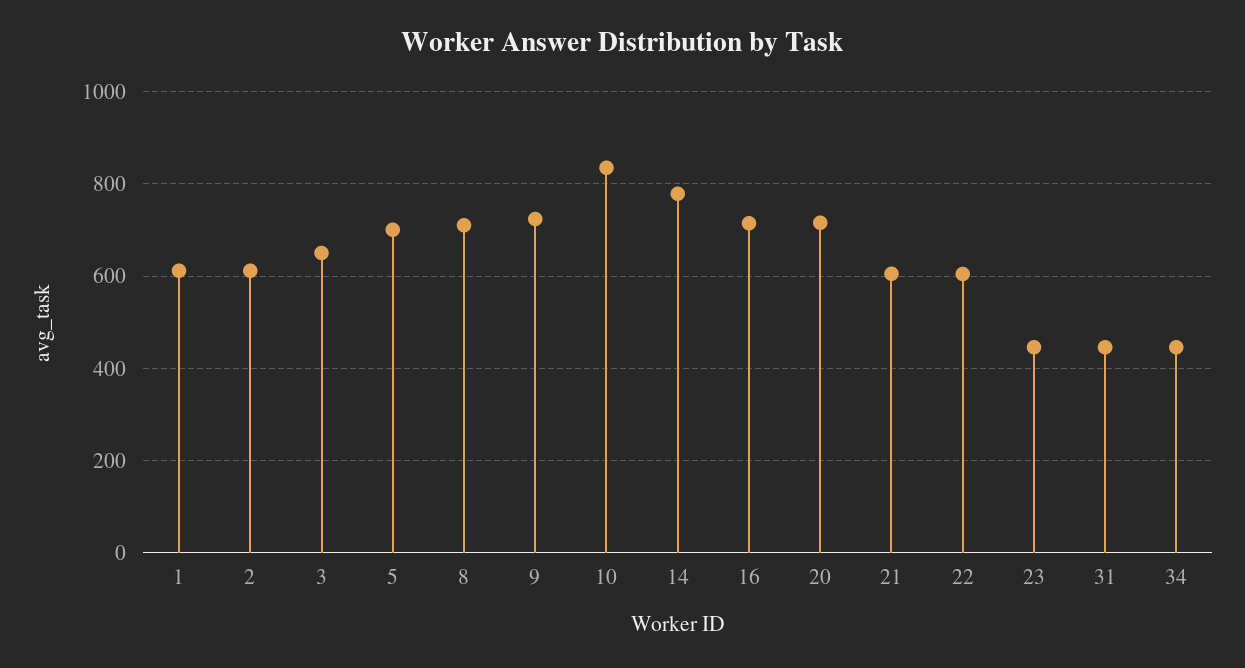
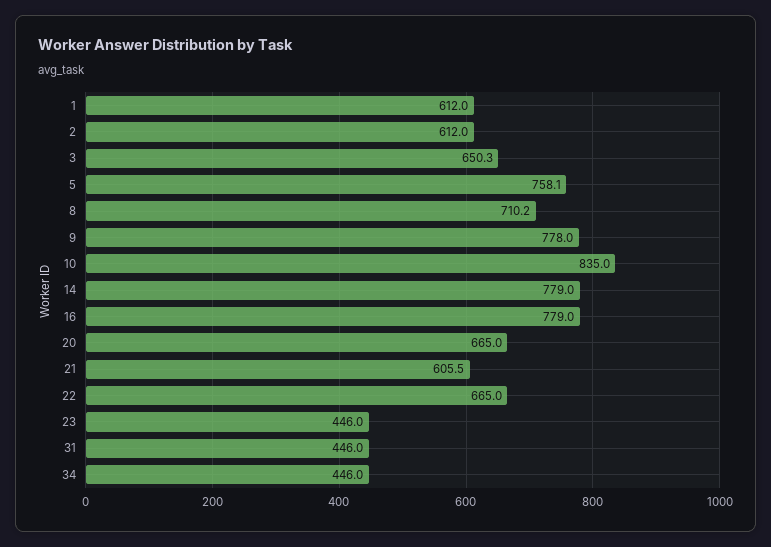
  {
    "1": 612,
    "2": 612,
    "3": 650.3,
-   "5": 700,
+   "5": 758.1,
    "8": 710.2,
-   "9": 720,
+   "9": 778,
    "10": 835,
    "14": 779,
-   "16": 720,
+   "16": 779,
-   "20": 720,
+   "20": 665,
    "21": 605.5,
-   "22": 600,
+   "22": 665,
    "23": 446,
    "31": 446,
    "34": 446
  }

